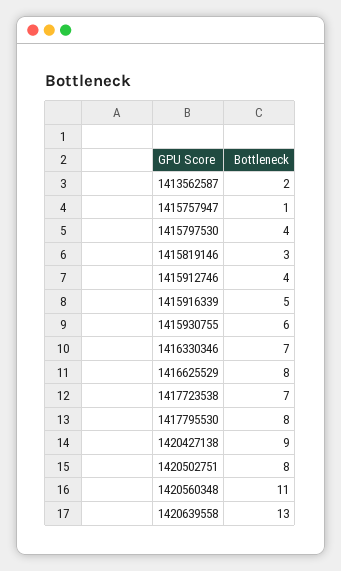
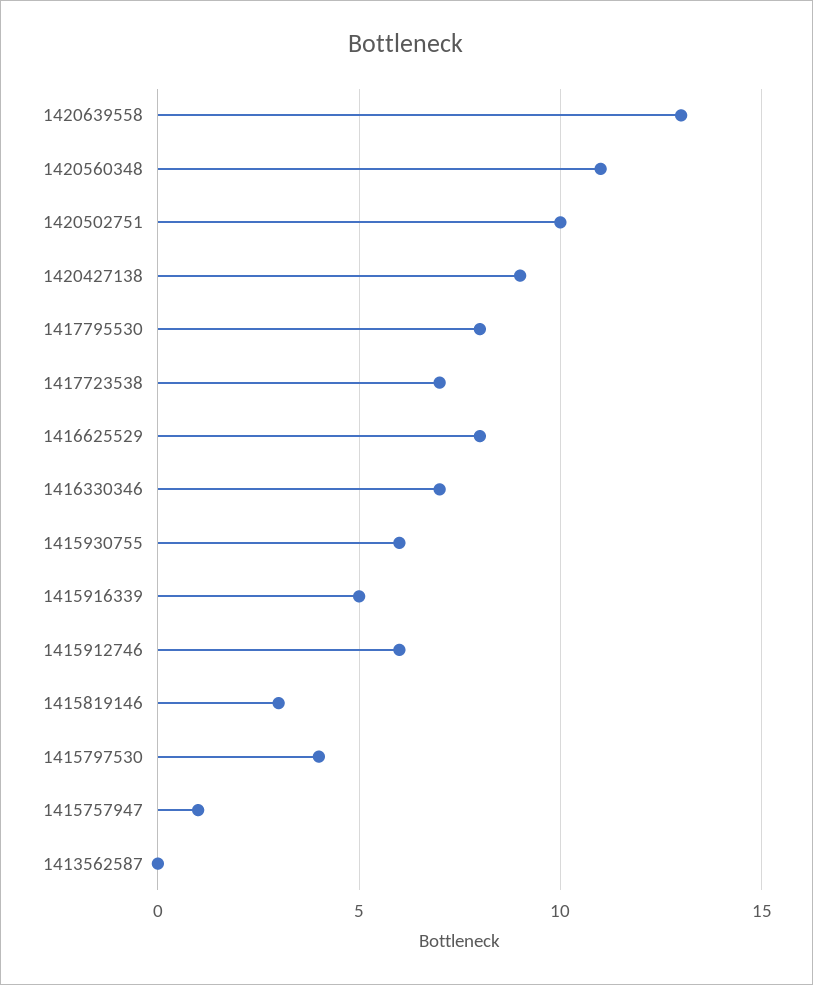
  {
-   "1413562587": 2,
+   "1413562587": 0,
    "1415757947": 1,
    "1415797530": 4,
    "1415819146": 3,
-   "1415912746": 4,
+   "1415912746": 6,
    "1415916339": 5,
    "1415930755": 6,
    "1416330346": 7,
    "1416625529": 8,
    "1417723538": 7,
    "1417795530": 8,
    "1420427138": 9,
-   "1420502751": 8,
+   "1420502751": 10,
    "1420560348": 11,
    "1420639558": 13
  }

